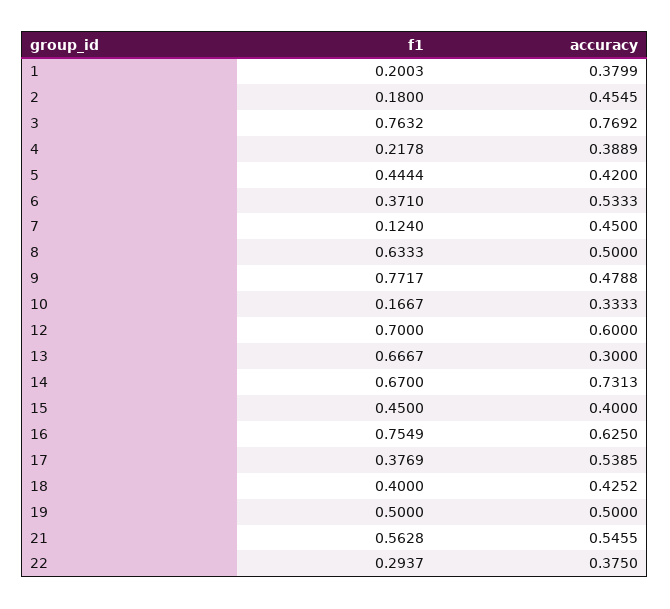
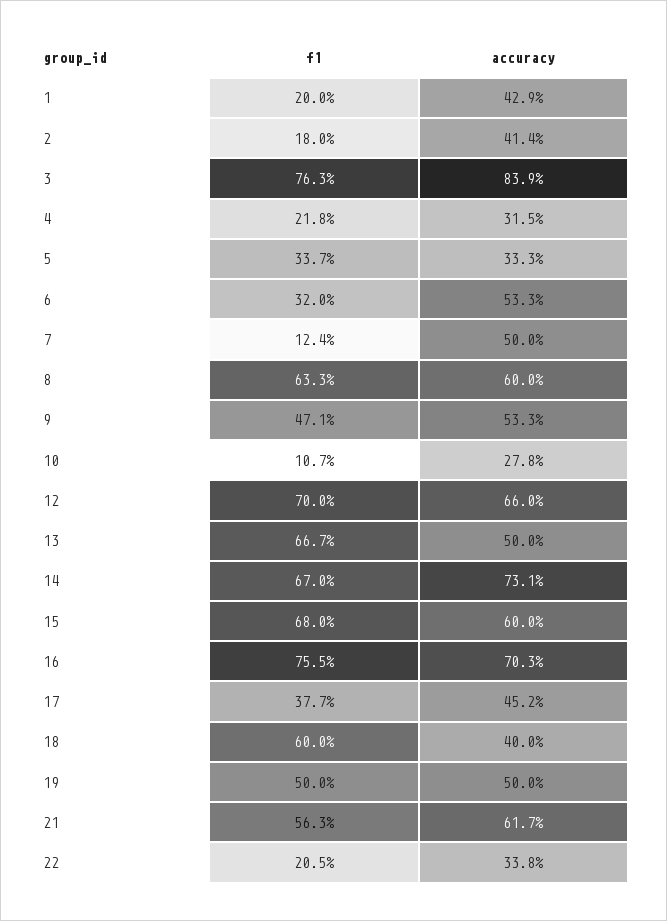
  {
    "f1": {
      "1": 0.2003,
      "2": 0.18,
      "3": 0.7632,
      "4": 0.2178,
-     "5": 0.4444,
+     "5": 0.337,
-     "6": 0.371,
+     "6": 0.32,
      "7": 0.124,
      "8": 0.6333,
-     "9": 0.7717,
+     "9": 0.471,
-     "10": 0.1667,
+     "10": 0.107,
      "12": 0.7,
      "13": 0.6667,
      "14": 0.67,
-     "15": 0.45,
+     "15": 0.68,
      "16": 0.7549,
      "17": 0.3769,
-     "18": 0.4,
+     "18": 0.6,
      "19": 0.5,
      "21": 0.5628,
-     "22": 0.2937
+     "22": 0.205
    },
    "accuracy": {
-     "1": 0.3799,
+     "1": 0.429,
-     "2": 0.4545,
+     "2": 0.414,
-     "3": 0.7692,
+     "3": 0.839,
-     "4": 0.3889,
+     "4": 0.315,
-     "5": 0.42,
+     "5": 0.333,
      "6": 0.5333,
-     "7": 0.45,
+     "7": 0.5,
-     "8": 0.5,
+     "8": 0.6,
-     "9": 0.4788,
+     "9": 0.533,
-     "10": 0.3333,
+     "10": 0.278,
-     "12": 0.6,
+     "12": 0.66,
-     "13": 0.3,
+     "13": 0.5,
      "14": 0.7313,
-     "15": 0.4,
+     "15": 0.6,
-     "16": 0.625,
+     "16": 0.703,
-     "17": 0.5385,
+     "17": 0.452,
-     "18": 0.4252,
+     "18": 0.4,
      "19": 0.5,
-     "21": 0.5455,
+     "21": 0.617,
-     "22": 0.375
+     "22": 0.338
    }
  }

